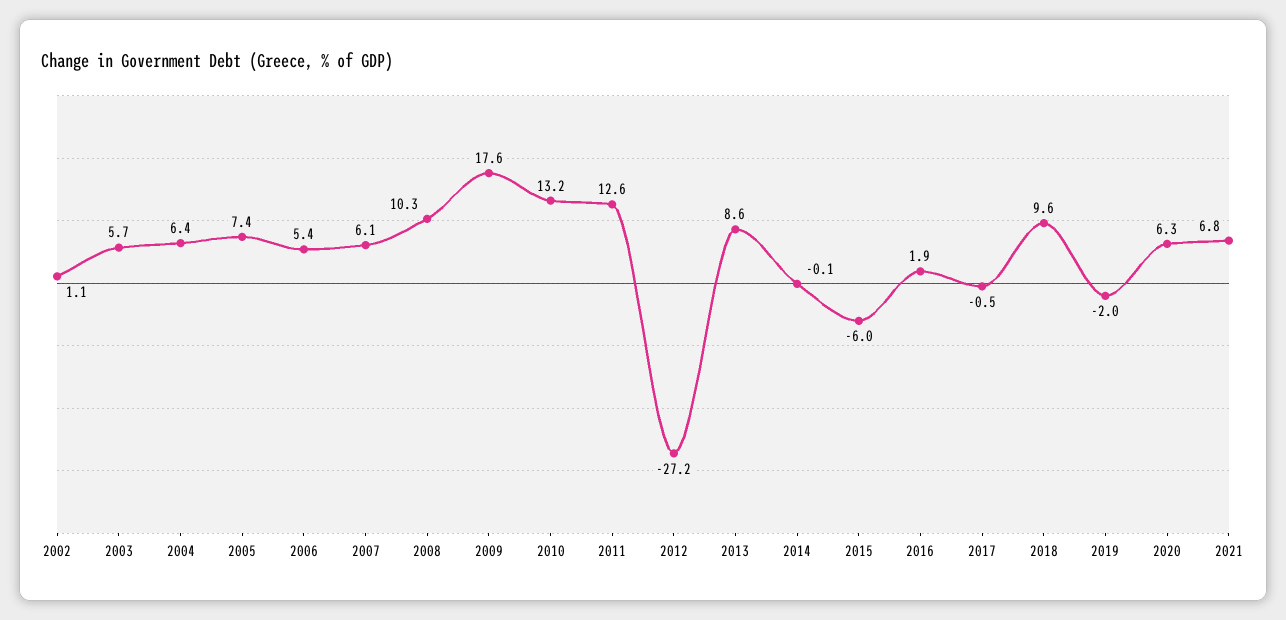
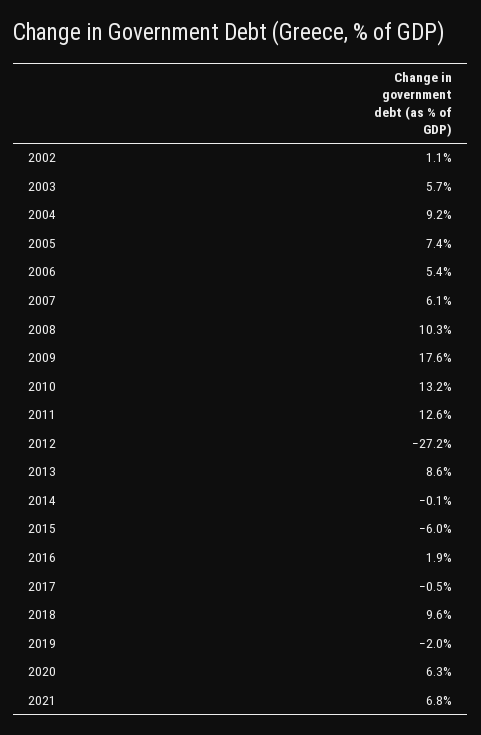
  {
    "2002": 1.1,
    "2003": 5.7,
-   "2004": 6.4,
+   "2004": 9.2,
    "2005": 7.4,
    "2006": 5.4,
    "2007": 6.1,
    "2008": 10.3,
    "2009": 17.6,
    "2010": 13.2,
    "2011": 12.6,
    "2012": -27.2,
    "2013": 8.6,
    "2014": -0.1,
    "2015": -6,
    "2016": 1.9,
    "2017": -0.5,
    "2018": 9.6,
    "2019": -2,
    "2020": 6.3,
    "2021": 6.8
  }

